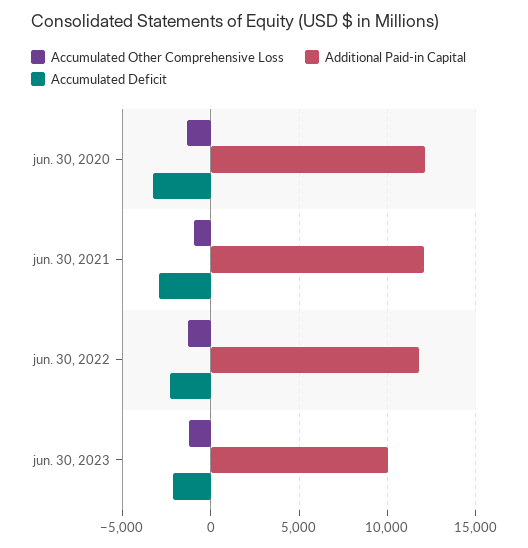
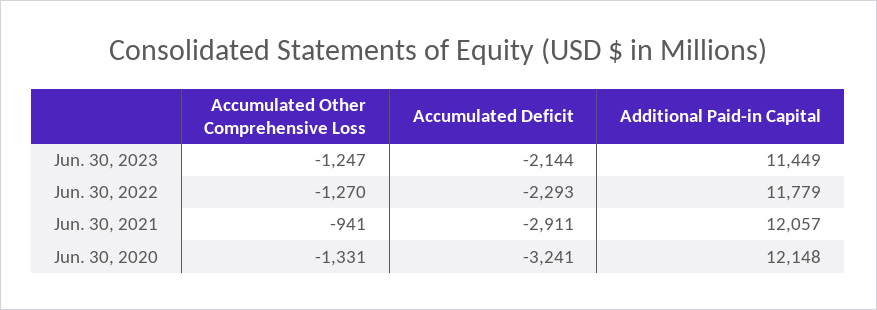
  {
    "Accumulated Other Comprehensive Loss": {
      "jun. 30, 2020": -1331,
      "jun. 30, 2021": -941,
      "jun. 30, 2022": -1270,
      "jun. 30, 2023": -1247
    },
    "Additional Paid-in Capital": {
      "jun. 30, 2020": 12148,
      "jun. 30, 2021": 12057,
      "jun. 30, 2022": 11779,
-     "jun. 30, 2023": 10000
+     "jun. 30, 2023": 11449
    },
    "Accumulated Deficit": {
      "jun. 30, 2020": -3241,
      "jun. 30, 2021": -2911,
      "jun. 30, 2022": -2293,
      "jun. 30, 2023": -2144
    }
  }

